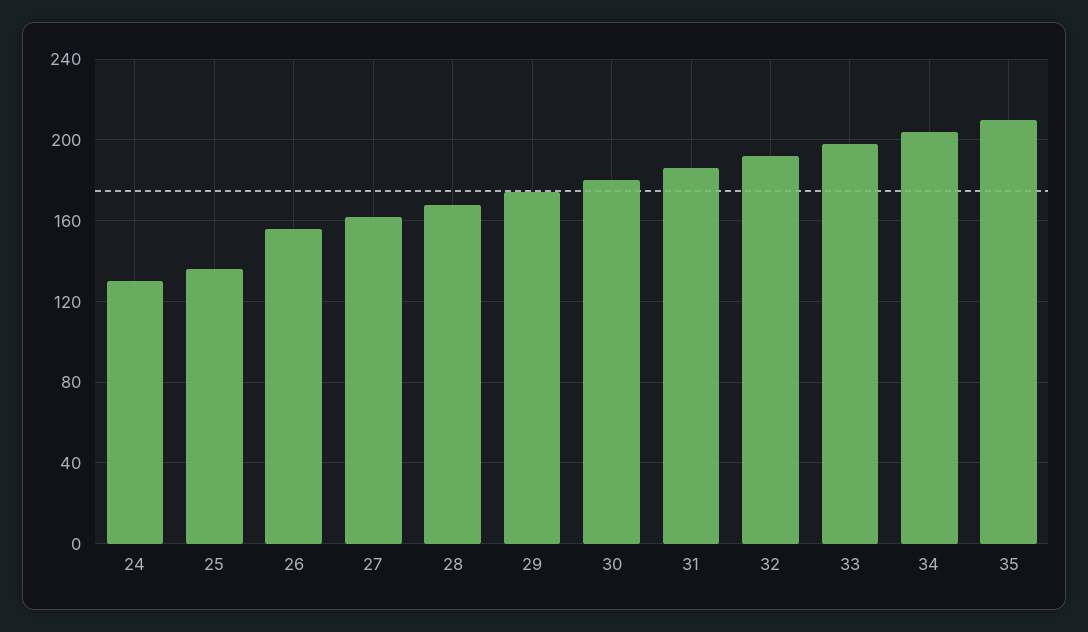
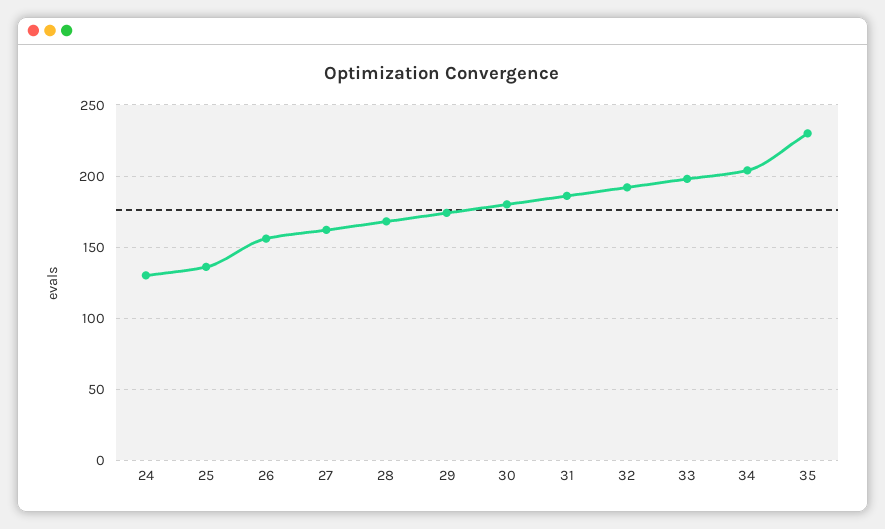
  {
    "24": 130,
    "25": 135,
    "26": 155,
    "27": 160,
    "28": 170,
    "29": 175,
    "30": 180,
    "31": 185,
    "32": 190,
    "33": 200,
    "34": 205,
-   "35": 210
+   "35": 230
  }

